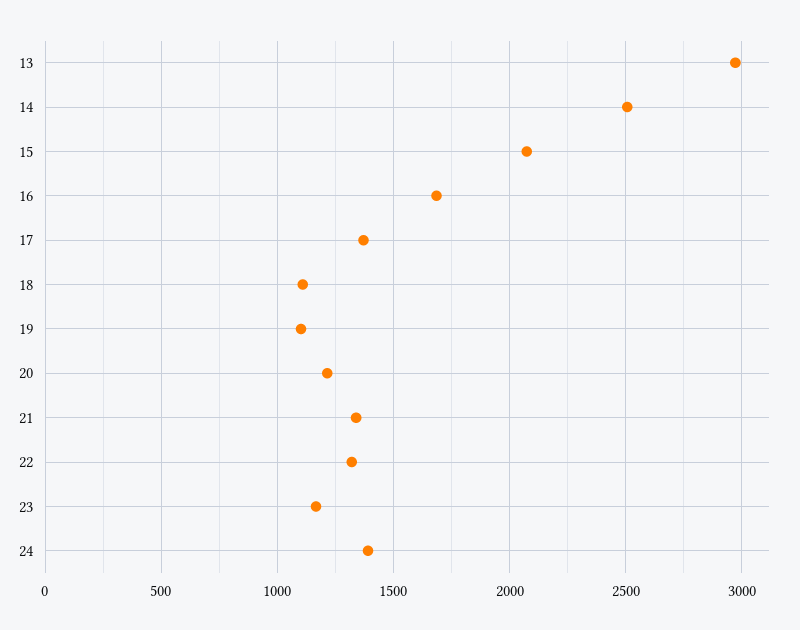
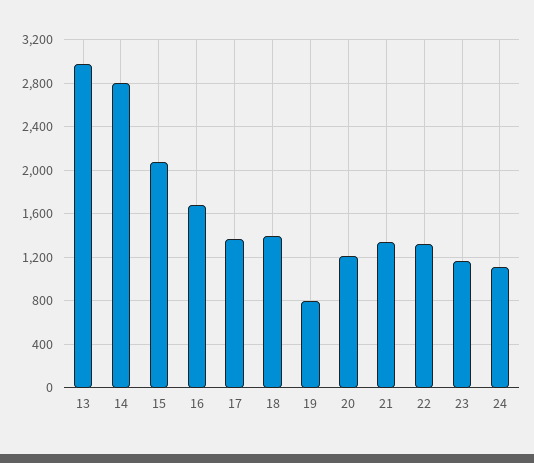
  {
    "13": 2950,
-   "14": 2500,
+   "14": 2800,
    "15": 2050,
    "16": 1700,
    "17": 1350,
-   "18": 1100,
+   "18": 1400,
-   "19": 1100,
+   "19": 800,
    "20": 1200,
    "21": 1350,
    "22": 1300,
    "23": 1150,
-   "24": 1400
+   "24": 1100
  }

